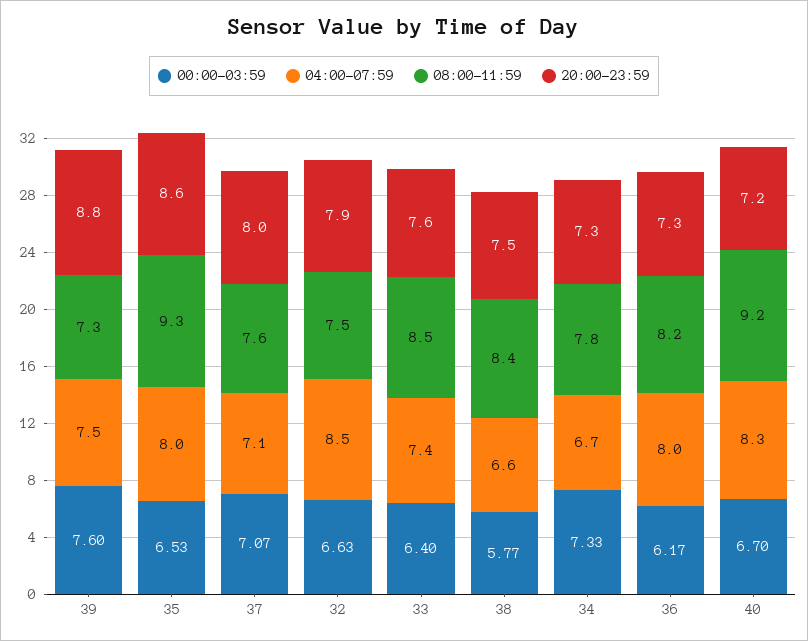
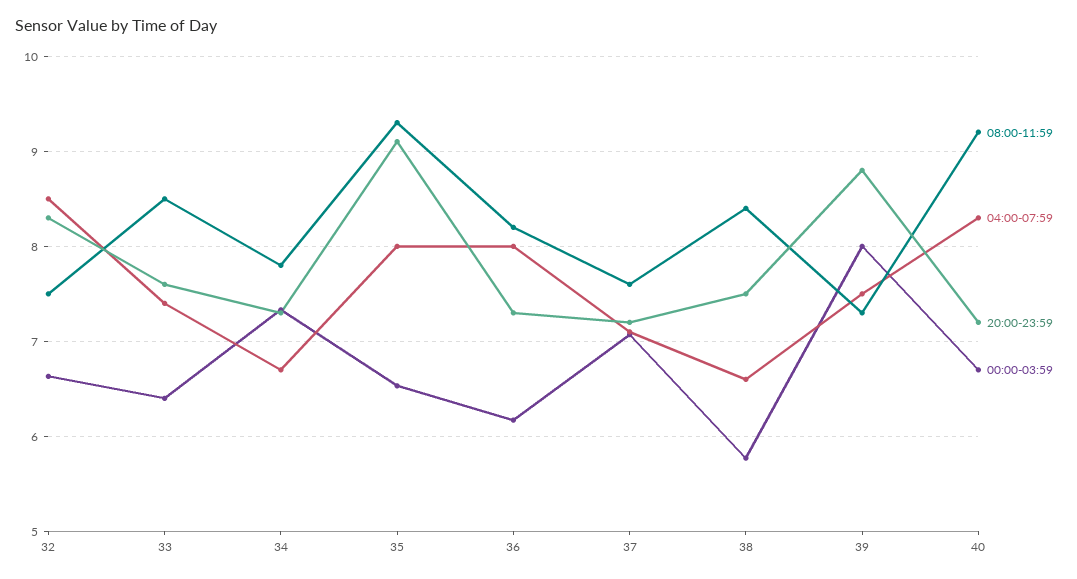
  {
    "00:00-03:59": {
-     "39": 7.6,
+     "39": 8,
      "35": 6.53,
      "37": 7.07,
      "32": 6.63,
      "33": 6.4,
      "38": 5.77,
      "34": 7.33,
      "36": 6.17,
      "40": 6.7
    },
    "04:00-07:59": {
      "39": 7.5,
      "35": 8,
      "37": 7.1,
      "32": 8.5,
      "33": 7.4,
      "38": 6.6,
      "34": 6.7,
      "36": 8,
      "40": 8.3
    },
    "08:00-11:59": {
      "39": 7.3,
      "35": 9.3,
      "37": 7.6,
      "32": 7.5,
      "33": 8.5,
      "38": 8.4,
      "34": 7.8,
      "36": 8.2,
      "40": 9.2
    },
    "20:00-23:59": {
      "39": 8.8,
-     "35": 8.6,
+     "35": 9.1,
-     "37": 8,
+     "37": 7.2,
-     "32": 7.9,
+     "32": 8.3,
      "33": 7.6,
      "38": 7.5,
      "34": 7.3,
      "36": 7.3,
      "40": 7.2
    }
  }

